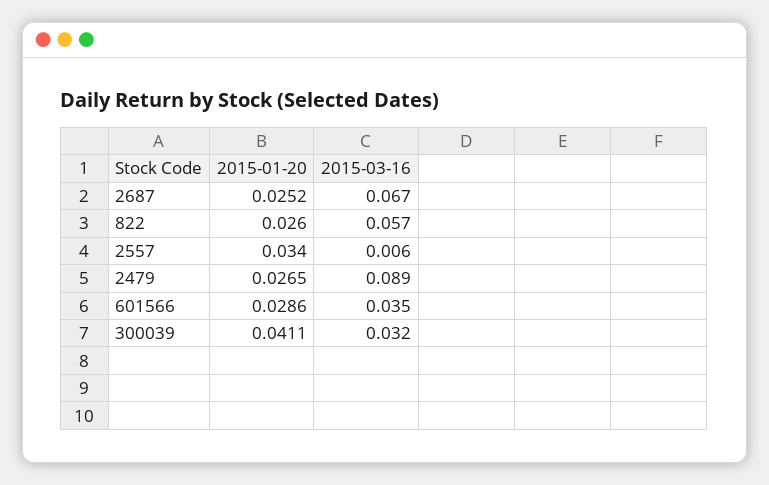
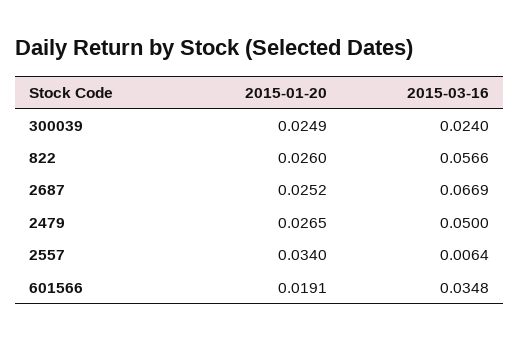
  {
    "2015-01-20": {
      "2687": 0.0252,
      "822": 0.026,
      "2557": 0.034,
      "2479": 0.0265,
-     "601566": 0.0286,
+     "601566": 0.0191,
-     "300039": 0.0411
+     "300039": 0.0249
    },
    "2015-03-16": {
      "2687": 0.0669,
      "822": 0.0566,
      "2557": 0.0064,
-     "2479": 0.089,
+     "2479": 0.05,
      "601566": 0.0348,
-     "300039": 0.032
+     "300039": 0.024
    }
  }

